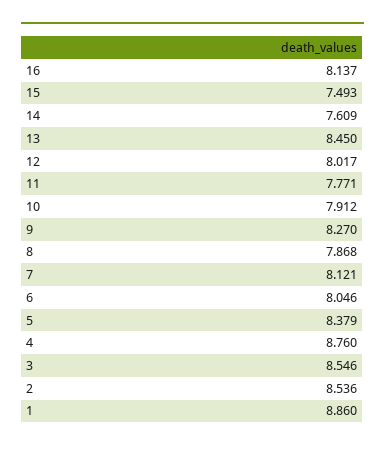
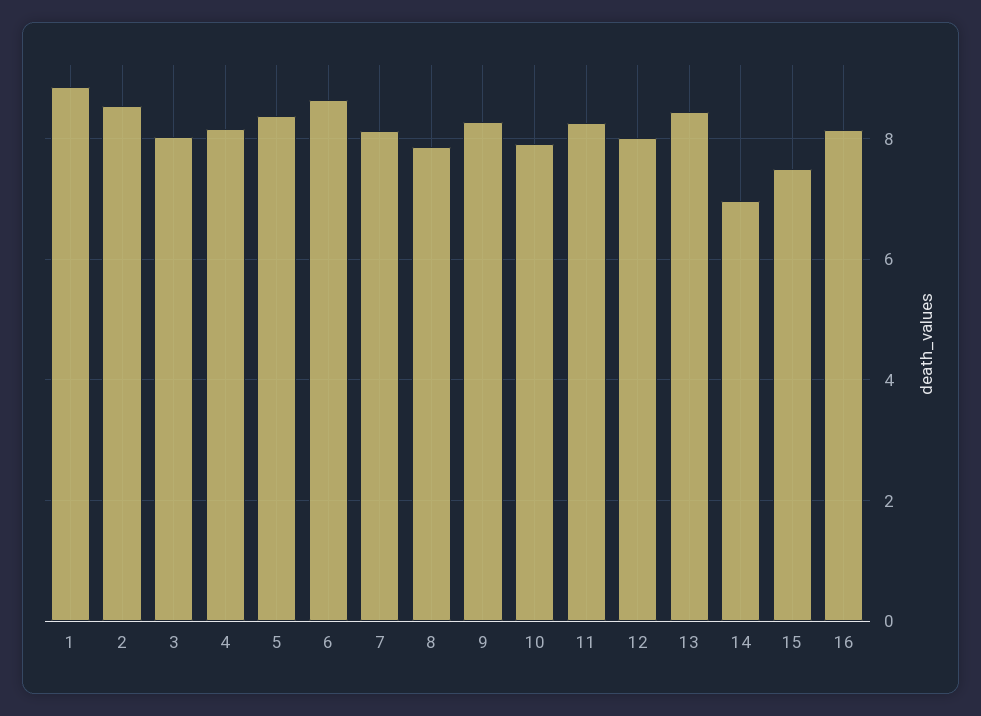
  {
    "16": 8.137,
    "15": 7.493,
-   "14": 7.609,
+   "14": 7,
    "13": 8.45,
    "12": 8.017,
-   "11": 7.771,
+   "11": 8.2,
    "10": 7.912,
    "9": 8.27,
    "8": 7.868,
    "7": 8.121,
-   "6": 8.046,
+   "6": 8.6,
    "5": 8.379,
-   "4": 8.76,
+   "4": 8.2,
-   "3": 8.546,
+   "3": 8,
    "2": 8.536,
    "1": 8.86
  }

